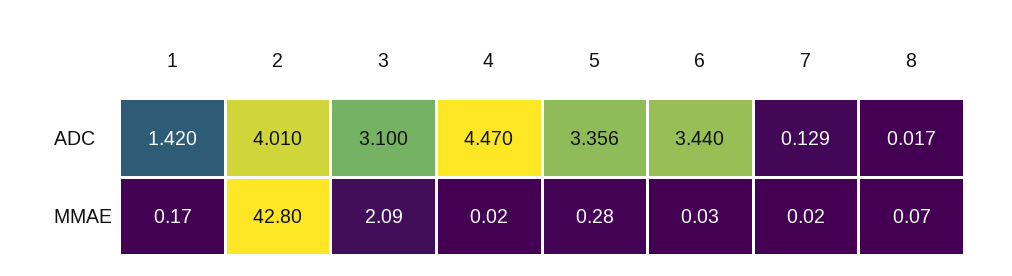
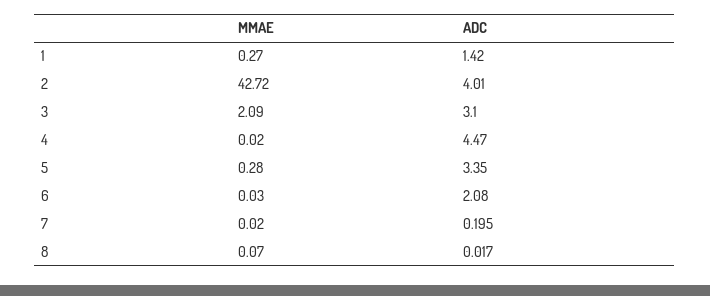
  {
    "1": {
      "ADC": 1.42,
-     "MMAE": 0.17
+     "MMAE": 0.27
    },
    "2": {
      "ADC": 4.01,
-     "MMAE": 42.8
+     "MMAE": 42.72
    },
    "3": {
      "ADC": 3.1,
      "MMAE": 2.09
    },
    "4": {
      "ADC": 4.47,
      "MMAE": 0.02
    },
    "5": {
-     "ADC": 3.356,
+     "ADC": 3.35,
      "MMAE": 0.28
    },
    "6": {
-     "ADC": 3.44,
+     "ADC": 2.08,
      "MMAE": 0.03
    },
    "7": {
-     "ADC": 0.129,
+     "ADC": 0.195,
      "MMAE": 0.02
    },
    "8": {
      "ADC": 0.017,
      "MMAE": 0.07
    }
  }

